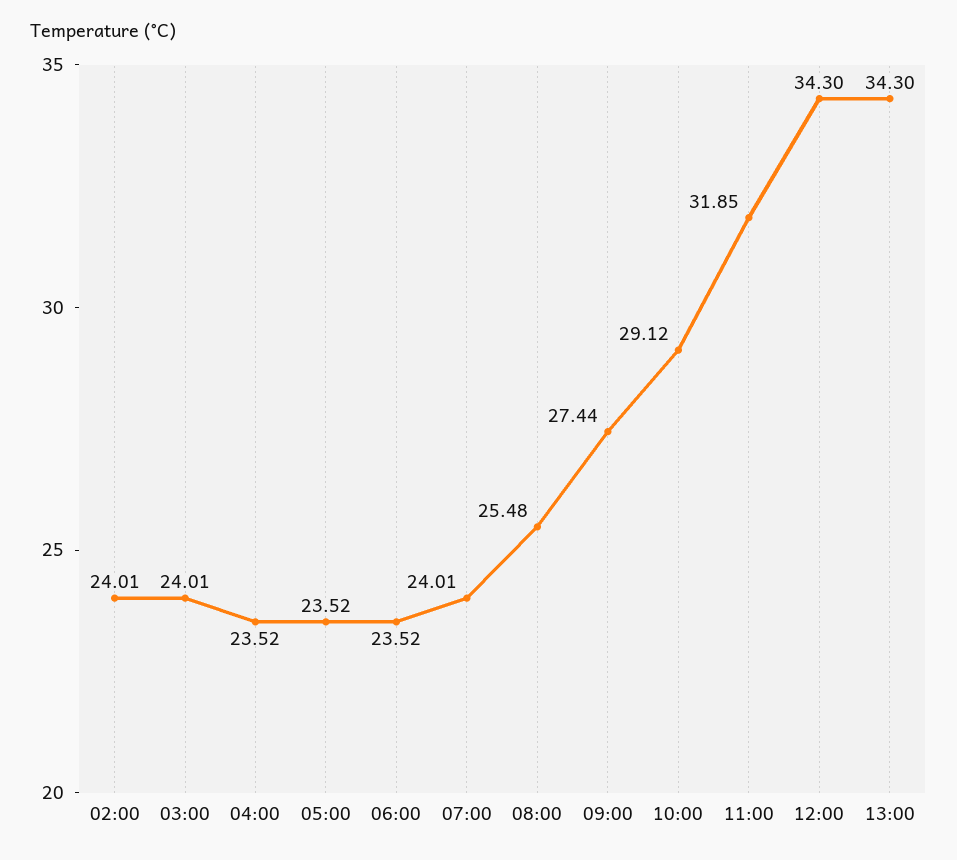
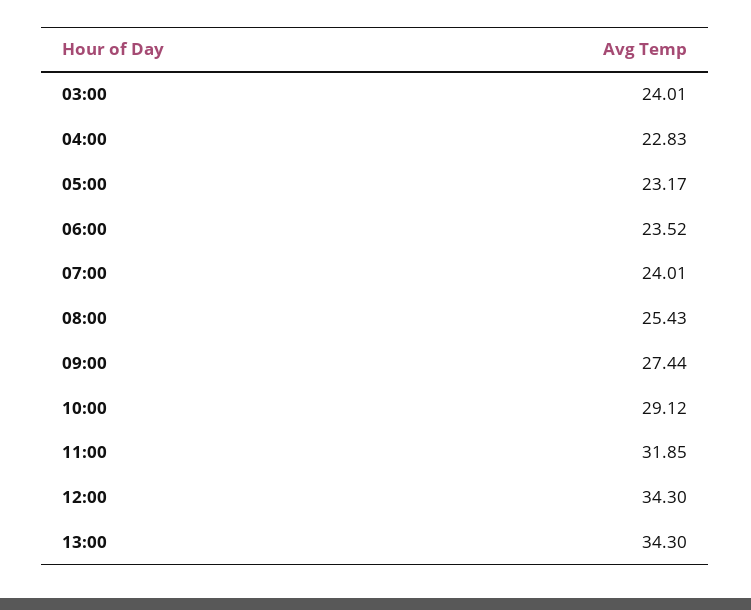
  {
-   "02:00": 24.01,
    "03:00": 24.01,
-   "04:00": 23.52,
+   "04:00": 22.83,
-   "05:00": 23.52,
+   "05:00": 23.17,
    "06:00": 23.52,
    "07:00": 24.01,
-   "08:00": 25.48,
+   "08:00": 25.43,
    "09:00": 27.44,
    "10:00": 29.12,
    "11:00": 31.85,
    "12:00": 34.3,
    "13:00": 34.3
  }

